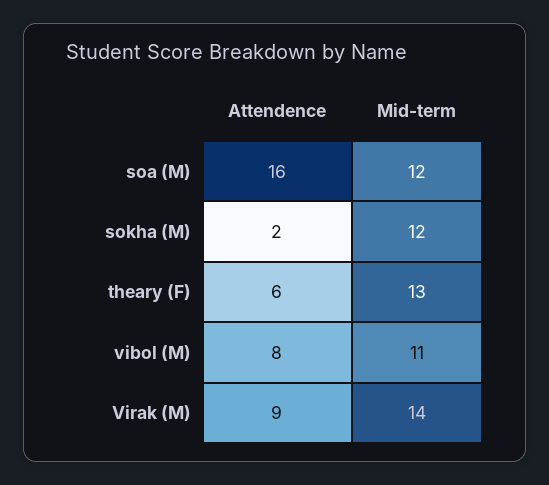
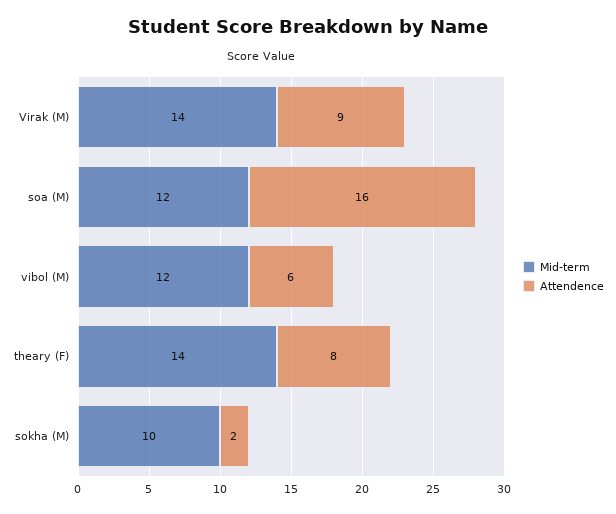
  {
    "Attendence": {
      "soa (M)": 16,
      "sokha (M)": 2,
-     "theary (F)": 6,
+     "theary (F)": 8,
-     "vibol (M)": 8,
+     "vibol (M)": 6,
      "Virak (M)": 9
    },
    "Mid-term": {
      "soa (M)": 12,
-     "sokha (M)": 12,
+     "sokha (M)": 10,
-     "theary (F)": 13,
+     "theary (F)": 14,
-     "vibol (M)": 11,
+     "vibol (M)": 12,
      "Virak (M)": 14
    }
  }

